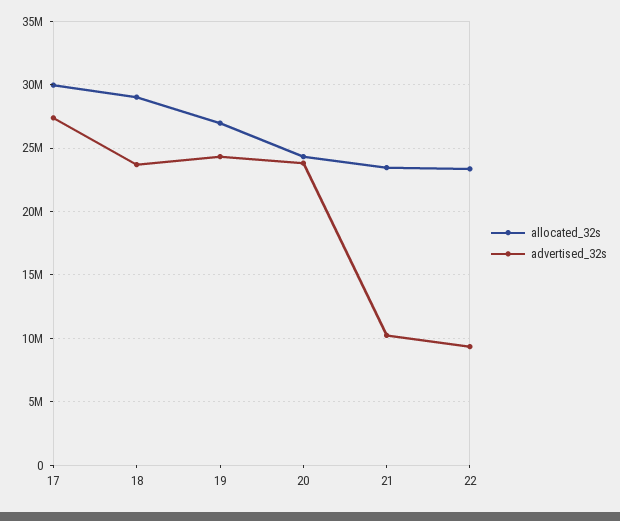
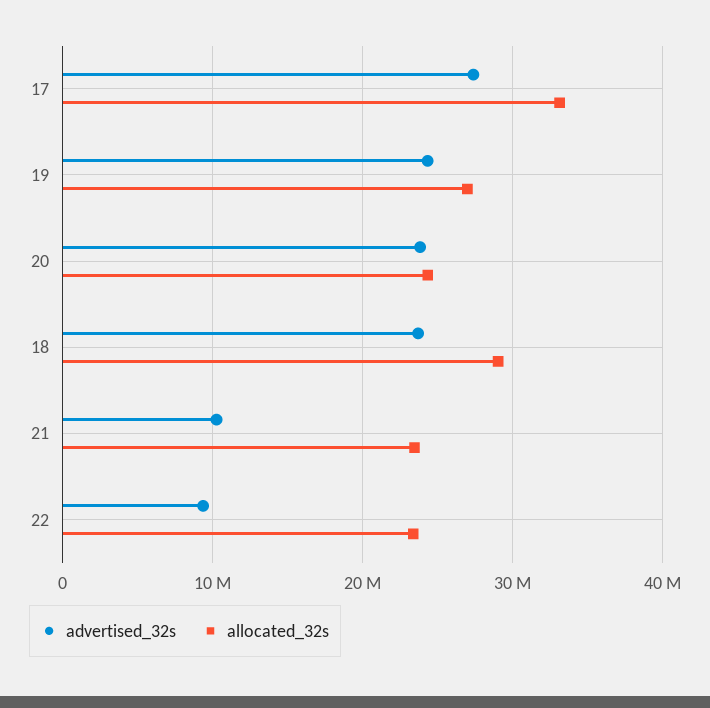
  {
    "allocated_32s": {
-     "17": 30000000,
+     "17": 33000000,
      "18": 29000000,
      "19": 27000000,
      "20": 24500000,
      "21": 23500000,
      "22": 23500000
    },
    "advertised_32s": {
      "17": 27500000,
      "18": 23500000,
      "19": 24500000,
      "20": 24000000,
      "21": 10000000,
      "22": 9500000
    }
  }

